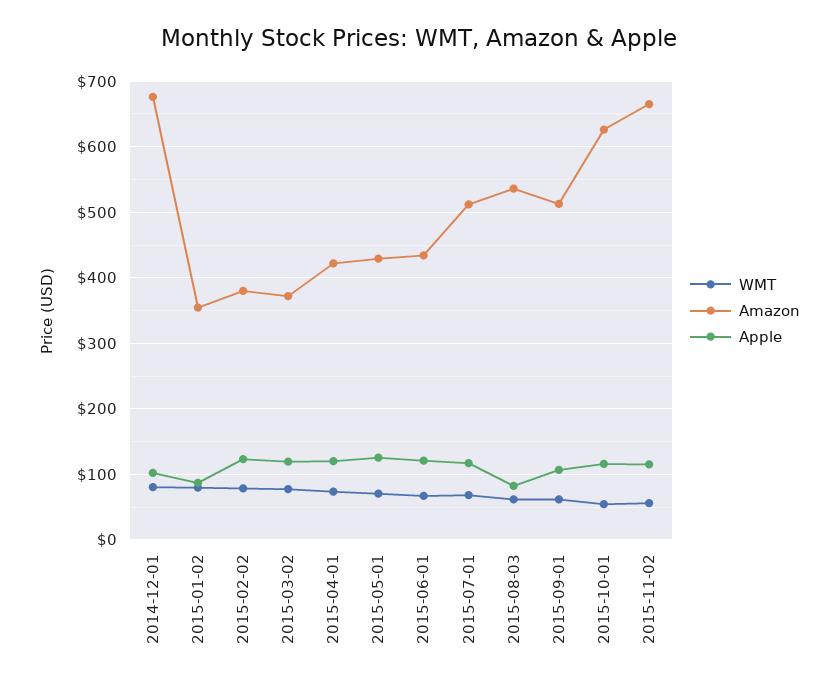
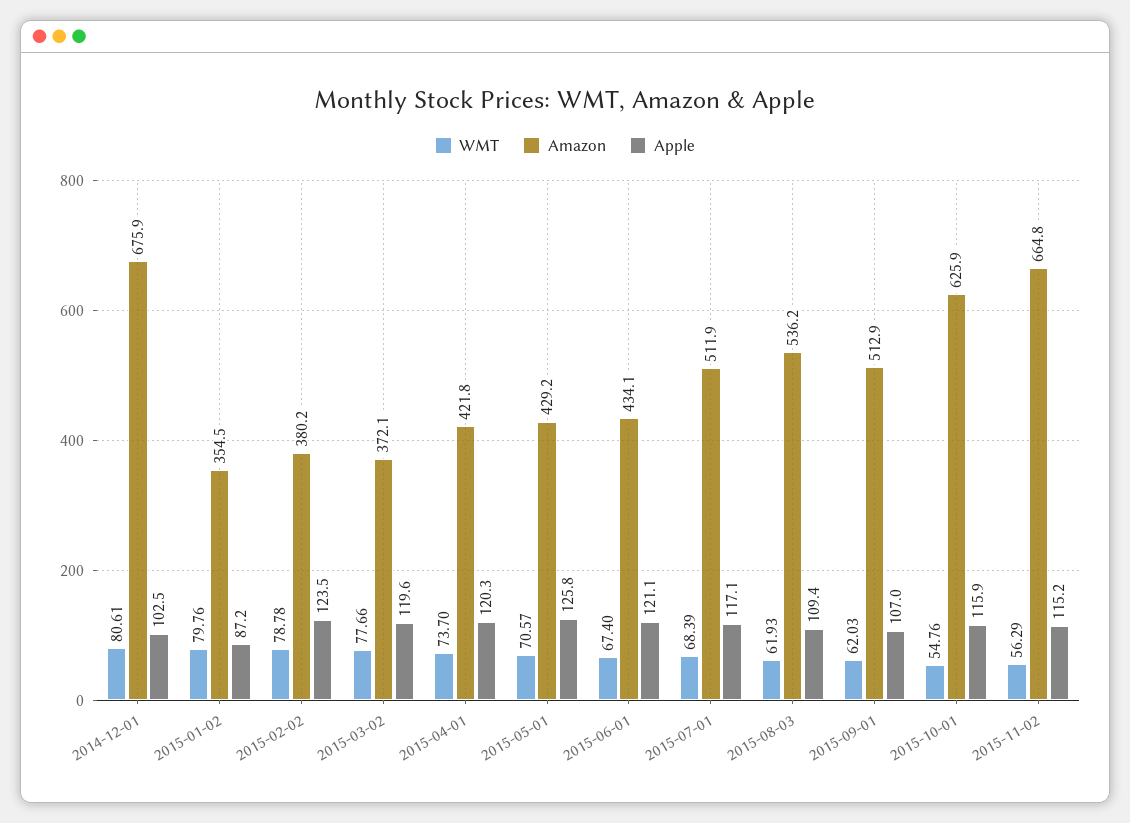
  {
    "WMT": {
      "2014-12-01": 80.61,
      "2015-01-02": 79.76,
      "2015-02-02": 78.78,
      "2015-03-02": 77.66,
      "2015-04-01": 73.7,
      "2015-05-01": 70.57,
      "2015-06-01": 67.4,
      "2015-07-01": 68.39,
      "2015-08-03": 61.93,
      "2015-09-01": 62.03,
      "2015-10-01": 54.76,
      "2015-11-02": 56.29
    },
    "Amazon": {
      "2014-12-01": 675.9,
      "2015-01-02": 354.5,
      "2015-02-02": 380.2,
      "2015-03-02": 372.1,
      "2015-04-01": 421.8,
      "2015-05-01": 429.2,
      "2015-06-01": 434.1,
      "2015-07-01": 511.9,
      "2015-08-03": 536.2,
      "2015-09-01": 512.9,
      "2015-10-01": 625.9,
      "2015-11-02": 664.8
    },
    "Apple": {
      "2014-12-01": 102.5,
      "2015-01-02": 87.2,
      "2015-02-02": 123.5,
      "2015-03-02": 119.6,
      "2015-04-01": 120.3,
      "2015-05-01": 125.8,
      "2015-06-01": 121.1,
      "2015-07-01": 117.1,
-     "2015-08-03": 80,
+     "2015-08-03": 109.4,
      "2015-09-01": 107,
      "2015-10-01": 115.9,
      "2015-11-02": 115.2
    }
  }

